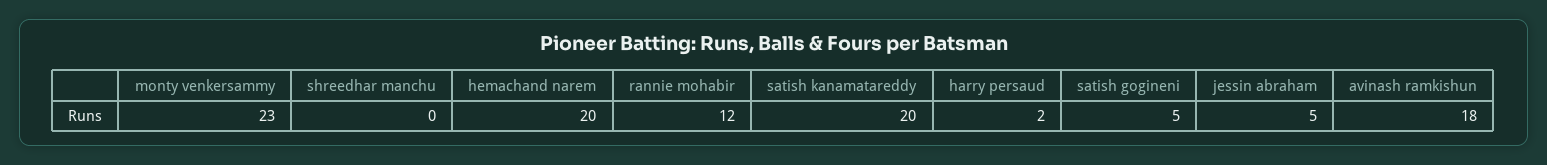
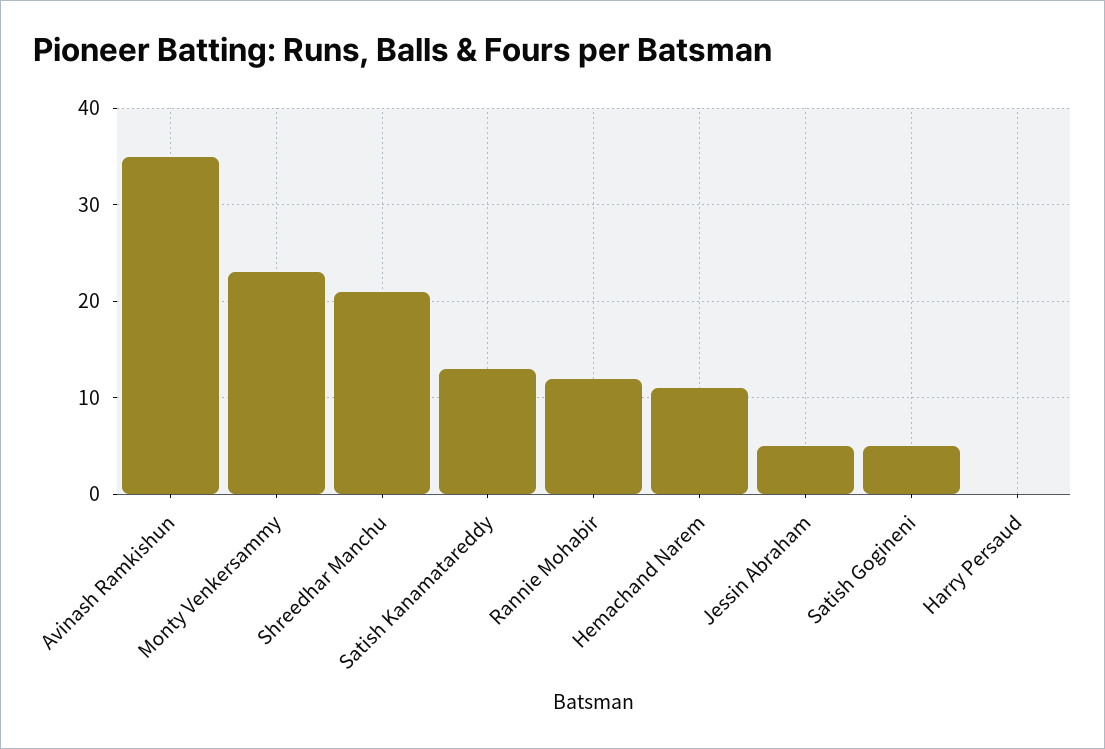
  {
    "monty venkersammy": 23,
-   "shreedhar manchu": 0,
+   "shreedhar manchu": 21,
-   "hemachand narem": 20,
+   "hemachand narem": 11,
    "rannie mohabir": 12,
-   "satish kanamatareddy": 20,
+   "satish kanamatareddy": 13,
-   "harry persaud": 2,
+   "harry persaud": 0,
    "satish gogineni": 5,
    "jessin abraham": 5,
-   "avinash ramkishun": 18
+   "avinash ramkishun": 35
  }

